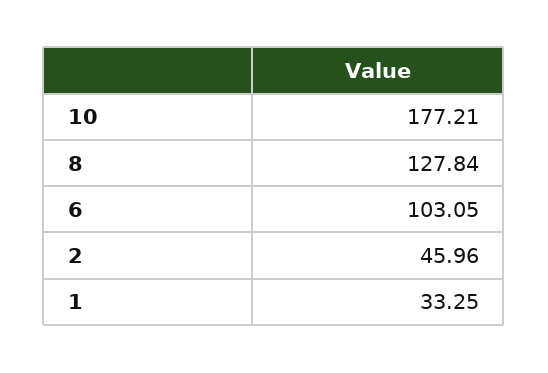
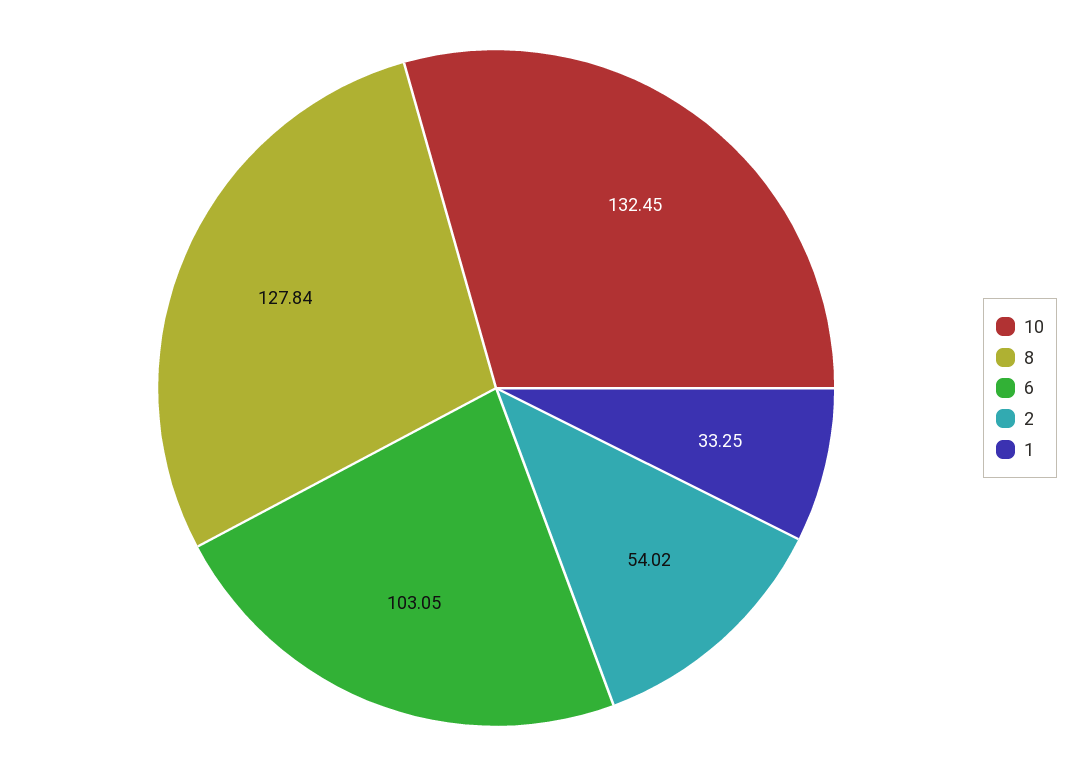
  {
-   "10": 177.21,
+   "10": 132.45,
    "8": 127.84,
    "6": 103.05,
-   "2": 45.96,
+   "2": 54.02,
    "1": 33.25
  }

